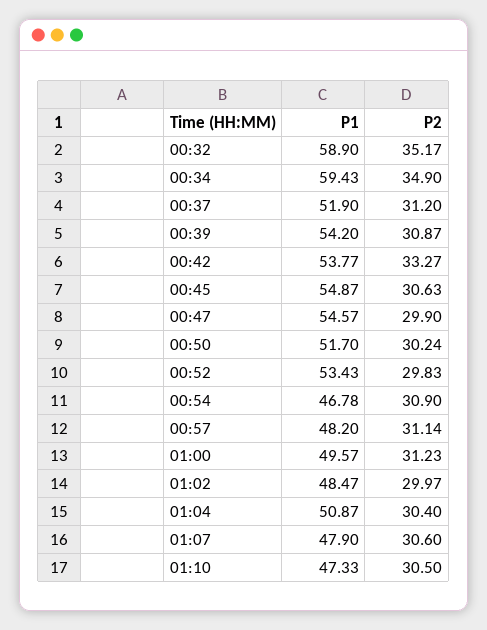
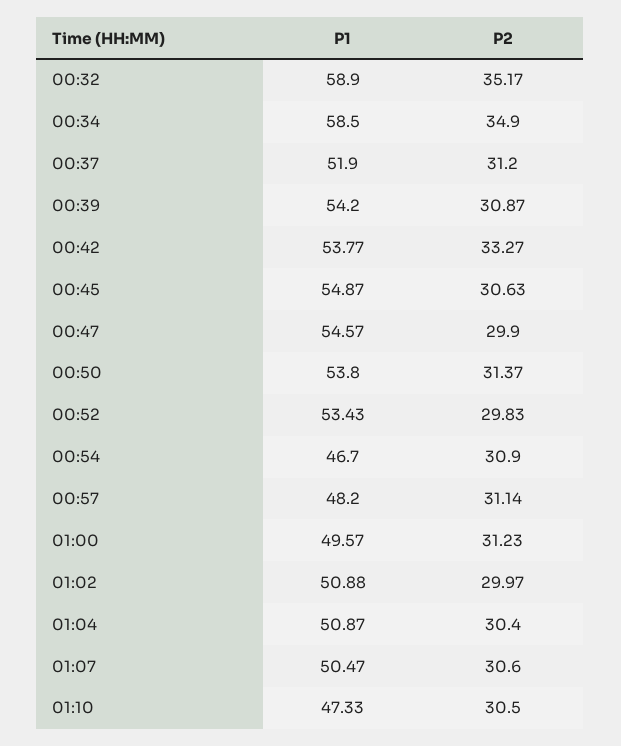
  {
    "P1": {
      "00:32": 58.9,
-     "00:34": 59.43,
+     "00:34": 58.5,
      "00:37": 51.9,
      "00:39": 54.2,
      "00:42": 53.77,
      "00:45": 54.87,
      "00:47": 54.57,
-     "00:50": 51.7,
+     "00:50": 53.8,
      "00:52": 53.43,
-     "00:54": 46.78,
+     "00:54": 46.7,
      "00:57": 48.2,
      "01:00": 49.57,
-     "01:02": 48.47,
+     "01:02": 50.88,
      "01:04": 50.87,
-     "01:07": 47.9,
+     "01:07": 50.47,
      "01:10": 47.33
    },
    "P2": {
      "00:32": 35.17,
      "00:34": 34.9,
      "00:37": 31.2,
      "00:39": 30.87,
      "00:42": 33.27,
      "00:45": 30.63,
      "00:47": 29.9,
-     "00:50": 30.24,
+     "00:50": 31.37,
      "00:52": 29.83,
      "00:54": 30.9,
      "00:57": 31.14,
      "01:00": 31.23,
      "01:02": 29.97,
      "01:04": 30.4,
      "01:07": 30.6,
      "01:10": 30.5
    }
  }

